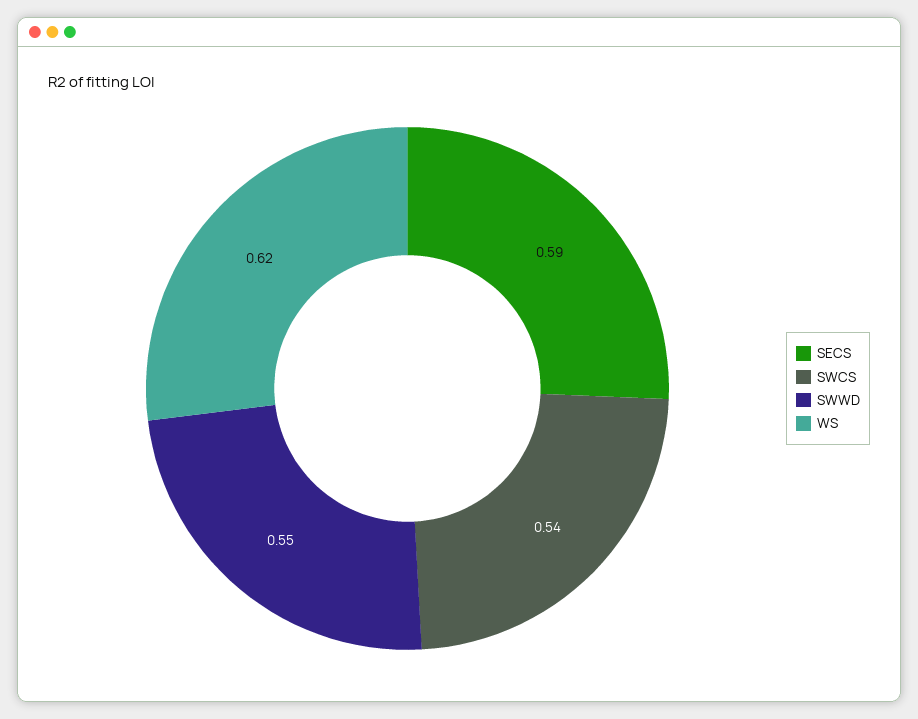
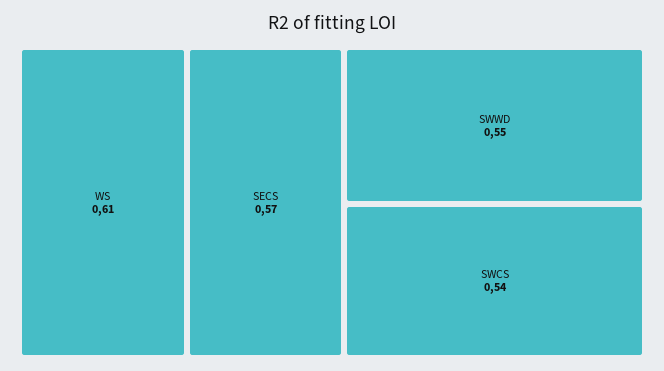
  {
-   "SECS": 0.59,
+   "SECS": 0.57,
    "SWCS": 0.54,
    "SWWD": 0.55,
-   "WS": 0.62
+   "WS": 0.61
  }

